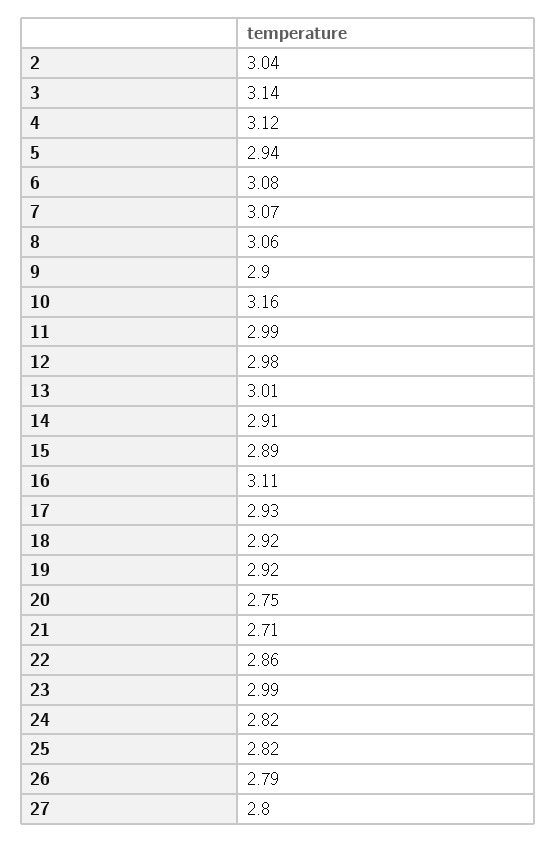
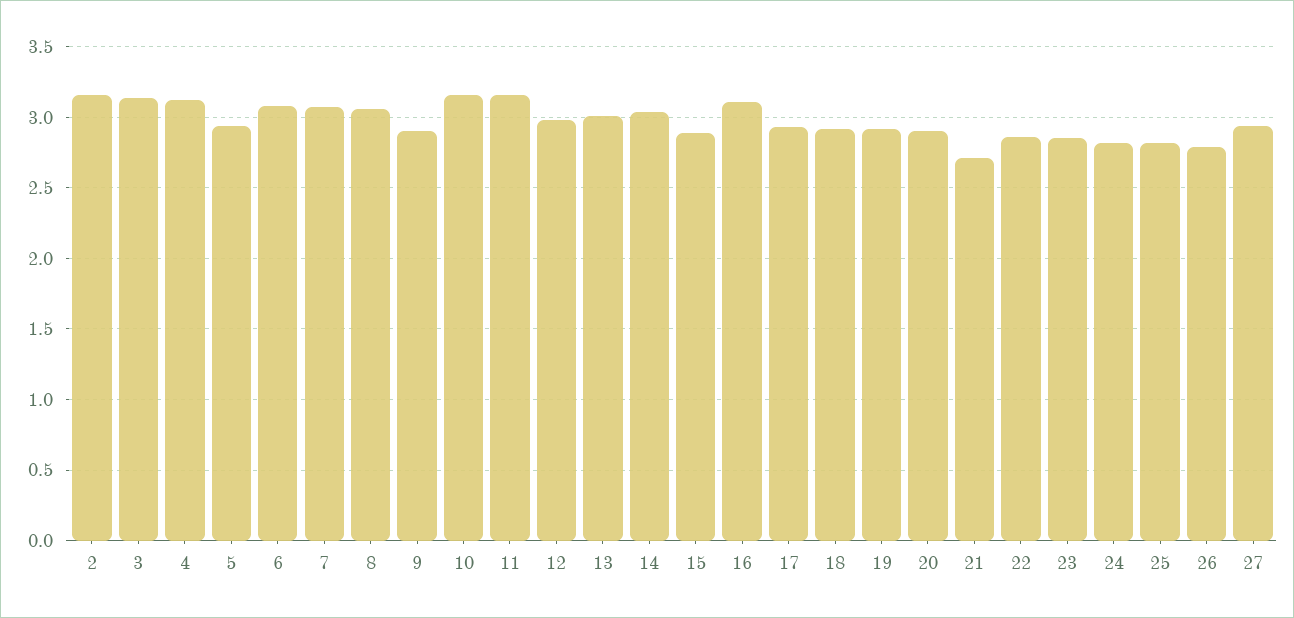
  {
-   "2": 3.04,
+   "2": 3.15,
    "3": 3.14,
    "4": 3.12,
    "5": 2.94,
    "6": 3.08,
    "7": 3.07,
    "8": 3.06,
    "9": 2.9,
    "10": 3.16,
-   "11": 2.99,
+   "11": 3.15,
    "12": 2.98,
    "13": 3.01,
-   "14": 2.91,
+   "14": 3.05,
    "15": 2.89,
    "16": 3.11,
    "17": 2.93,
    "18": 2.92,
    "19": 2.92,
-   "20": 2.75,
+   "20": 2.9,
    "21": 2.71,
    "22": 2.86,
-   "23": 2.99,
+   "23": 2.85,
    "24": 2.82,
    "25": 2.82,
    "26": 2.79,
-   "27": 2.8
+   "27": 2.95
  }

